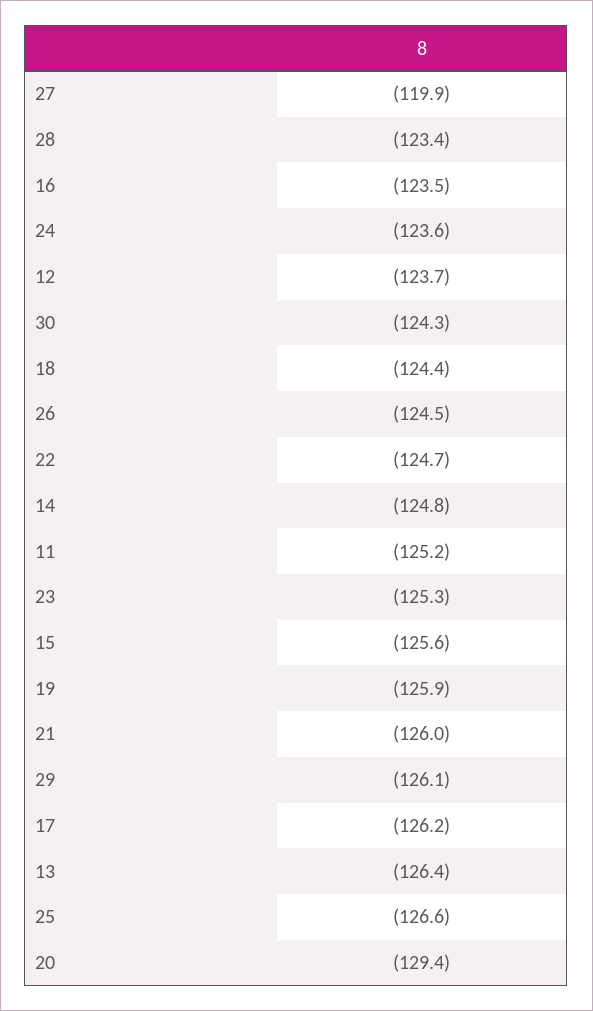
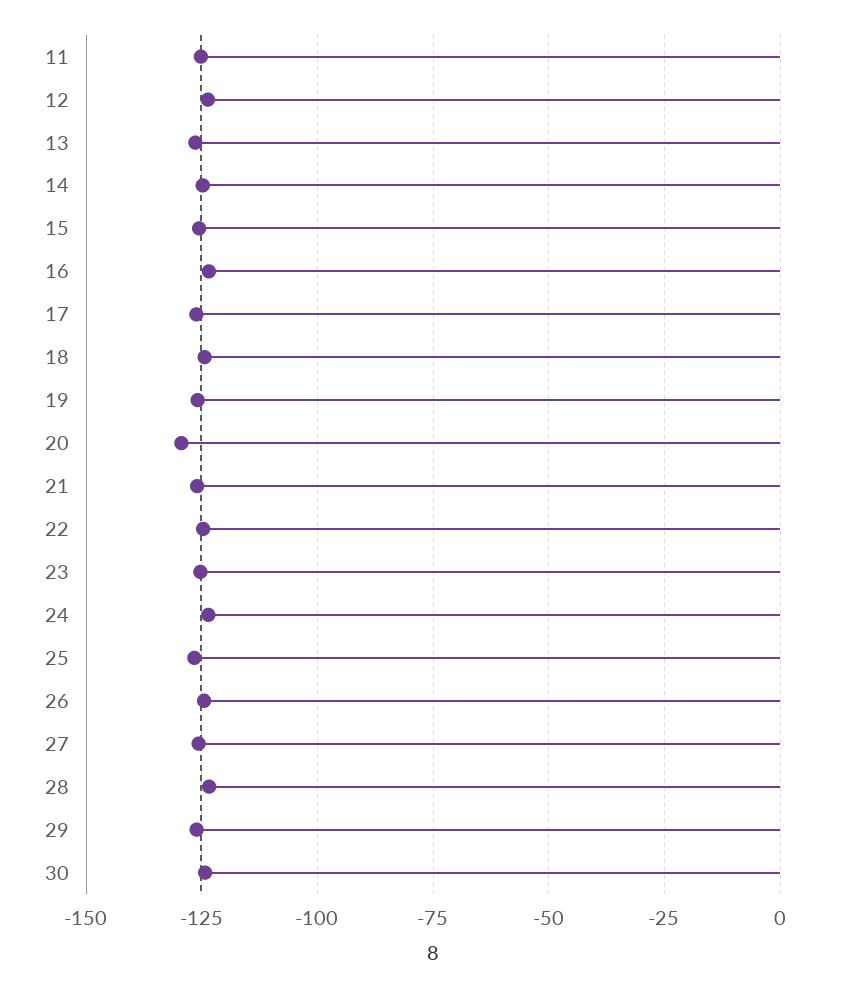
  {
-   "27": -119.9,
+   "27": -125,
    "28": -123.4,
    "16": -123.5,
    "24": -123.6,
    "12": -123.7,
    "30": -124.3,
    "18": -124.4,
    "26": -124.5,
    "22": -124.7,
    "14": -124.8,
    "11": -125.2,
    "23": -125.3,
    "15": -125.6,
    "19": -125.9,
    "21": -126,
    "29": -126.1,
    "17": -126.2,
    "13": -126.4,
    "25": -126.6,
    "20": -129.4
  }

